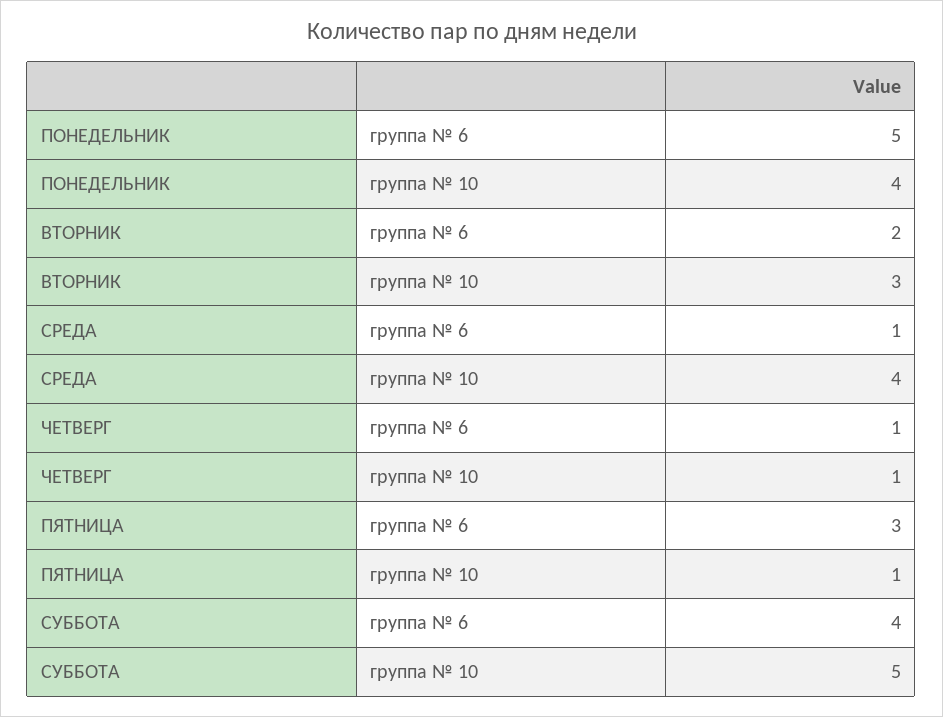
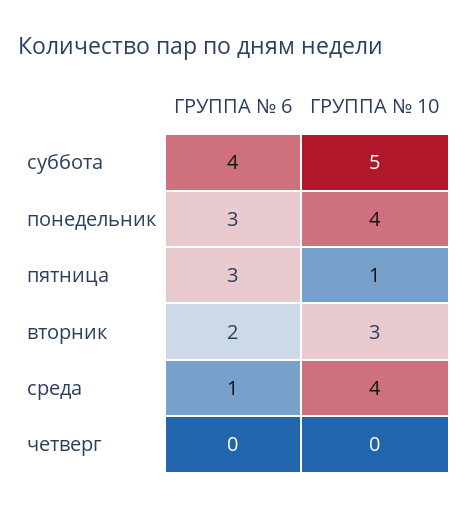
  {
    "ПОНЕДЕЛЬНИК": {
-     "группа № 6": 5,
+     "группа № 6": 3,
      "группа № 10": 4
    },
    "ВТОРНИК": {
      "группа № 6": 2,
      "группа № 10": 3
    },
    "СРЕДА": {
      "группа № 6": 1,
      "группа № 10": 4
    },
    "ЧЕТВЕРГ": {
-     "группа № 6": 1,
+     "группа № 6": 0,
-     "группа № 10": 1
+     "группа № 10": 0
    },
    "ПЯТНИЦА": {
      "группа № 6": 3,
      "группа № 10": 1
    },
    "СУББОТА": {
      "группа № 6": 4,
      "группа № 10": 5
    }
  }

